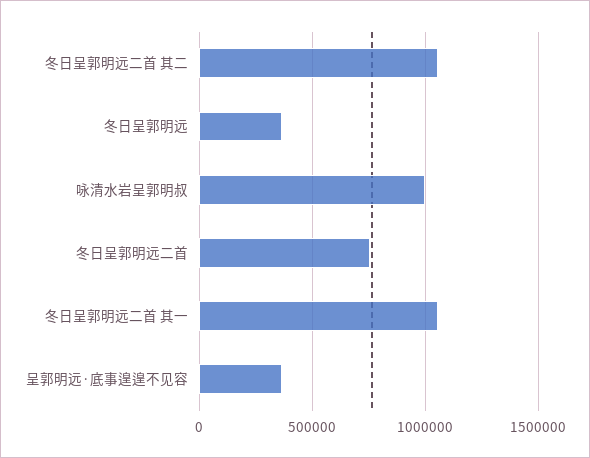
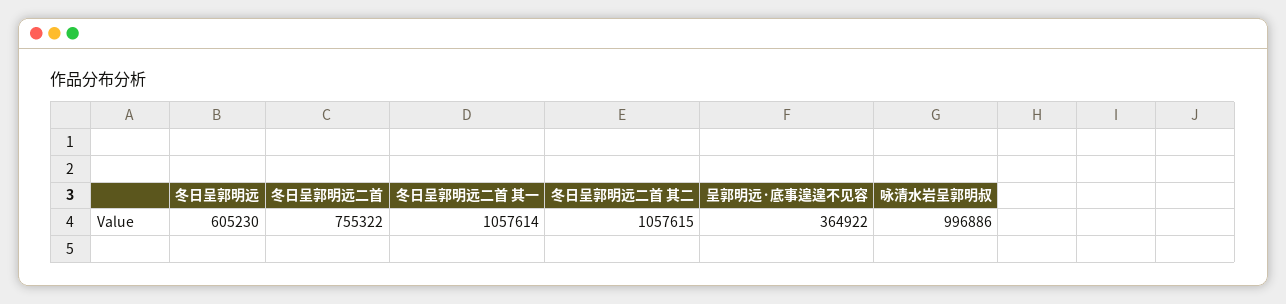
  {
    "冬日呈郭明远二首 其二": 1057615,
-   "冬日呈郭明远": 350000,
+   "冬日呈郭明远": 605230,
    "咏清水岩呈郭明叔": 996886,
    "冬日呈郭明远二首": 755322,
    "冬日呈郭明远二首 其一": 1057614,
    "呈郭明远·底事遑遑不见容": 364922
  }

